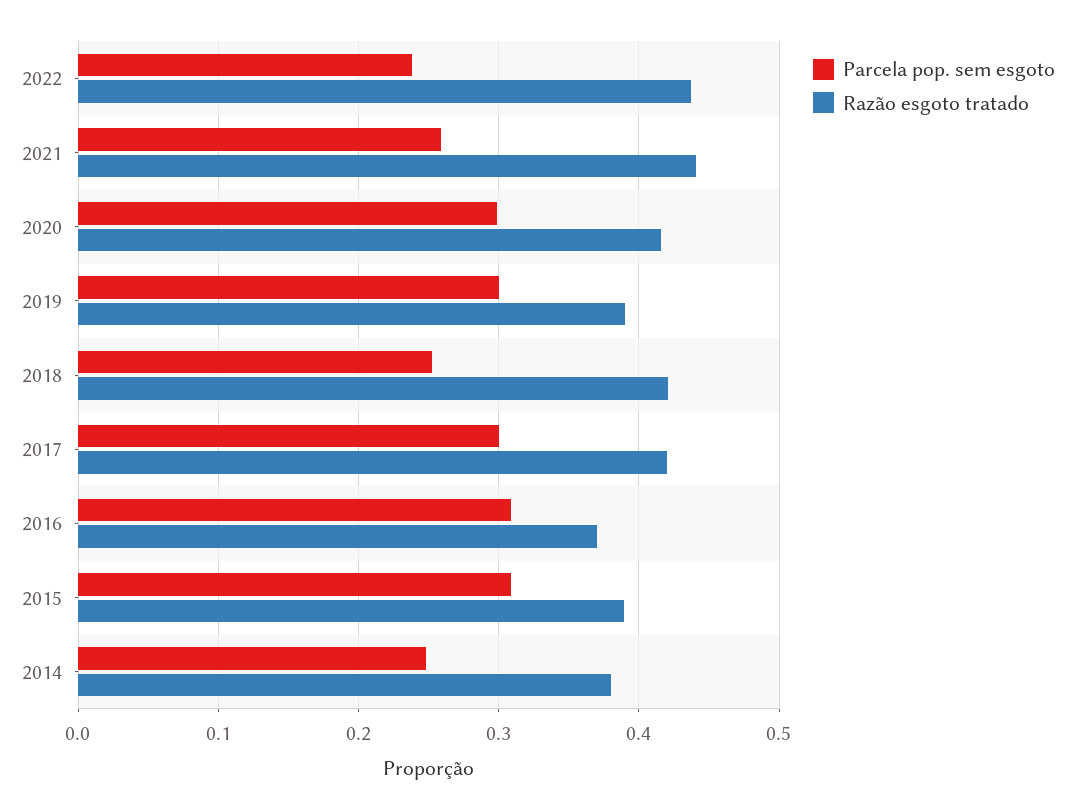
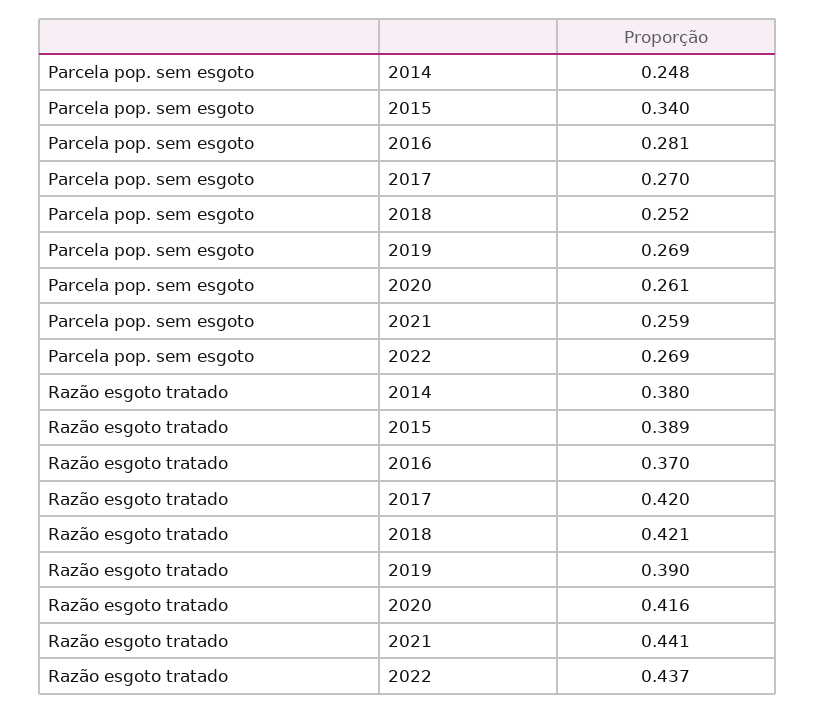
  {
    "Parcela pop. sem esgoto": {
-     "2022": 0.24,
+     "2022": 0.269,
      "2021": 0.259,
-     "2020": 0.3,
+     "2020": 0.261,
-     "2019": 0.3,
+     "2019": 0.269,
      "2018": 0.252,
-     "2017": 0.3,
+     "2017": 0.27,
-     "2016": 0.31,
+     "2016": 0.281,
-     "2015": 0.31,
+     "2015": 0.34,
      "2014": 0.248
    },
    "Razão esgoto tratado": {
      "2022": 0.437,
      "2021": 0.441,
      "2020": 0.416,
      "2019": 0.39,
      "2018": 0.421,
      "2017": 0.42,
      "2016": 0.37,
      "2015": 0.389,
      "2014": 0.38
    }
  }

